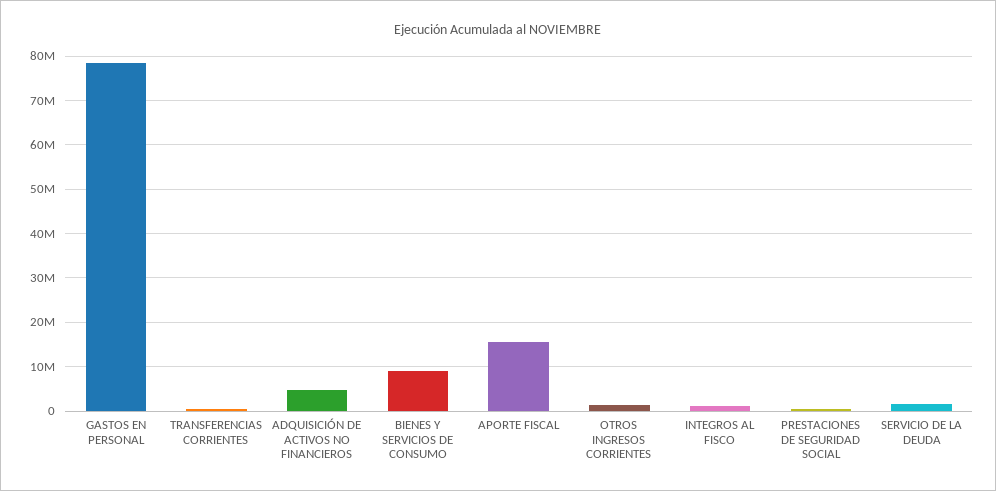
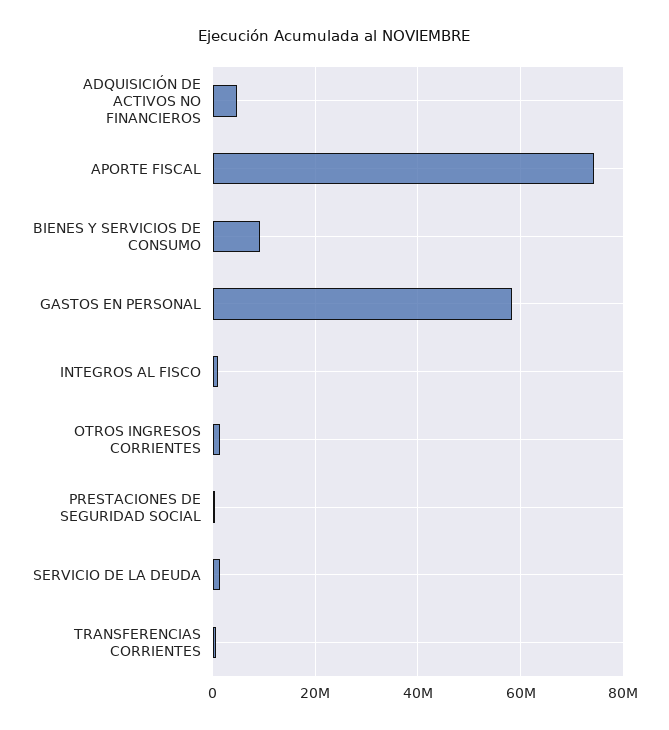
  {
-   "GASTOS EN PERSONAL": 78000000,
+   "GASTOS EN PERSONAL": 58000000,
    "TRANSFERENCIAS CORRIENTES": 0,
    "ADQUISICIÓN DE ACTIVOS NO FINANCIEROS": 4000000,
    "BIENES Y SERVICIOS DE CONSUMO": 10000000,
-   "APORTE FISCAL": 16000000,
+   "APORTE FISCAL": 74000000,
    "OTROS INGRESOS CORRIENTES": 2000000,
    "INTEGROS AL FISCO": 2000000,
    "PRESTACIONES DE SEGURIDAD SOCIAL": 0,
    "SERVICIO DE LA DEUDA": 2000000
  }

